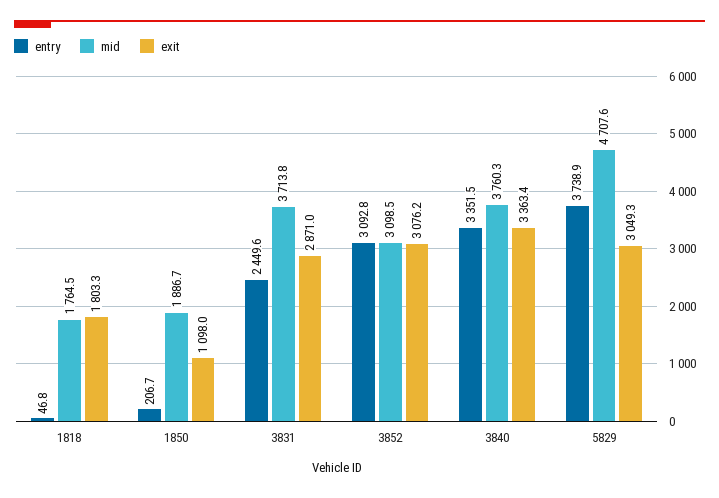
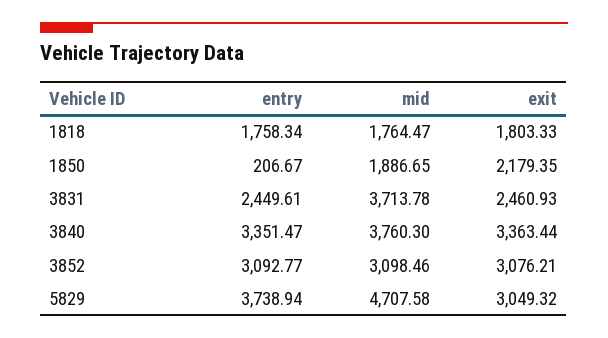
  {
    "entry": {
-     "1818": 46.8,
+     "1818": 1758.34,
      "1850": 206.67,
      "3831": 2449.61,
      "3852": 3092.77,
      "3840": 3351.47,
      "5829": 3738.94
    },
    "mid": {
      "1818": 1764.47,
      "1850": 1886.65,
      "3831": 3713.78,
      "3852": 3098.46,
      "3840": 3760.3,
      "5829": 4707.58
    },
    "exit": {
      "1818": 1803.33,
-     "1850": 1098,
+     "1850": 2179.35,
-     "3831": 2871,
+     "3831": 2460.93,
      "3852": 3076.21,
      "3840": 3363.44,
      "5829": 3049.32
    }
  }

